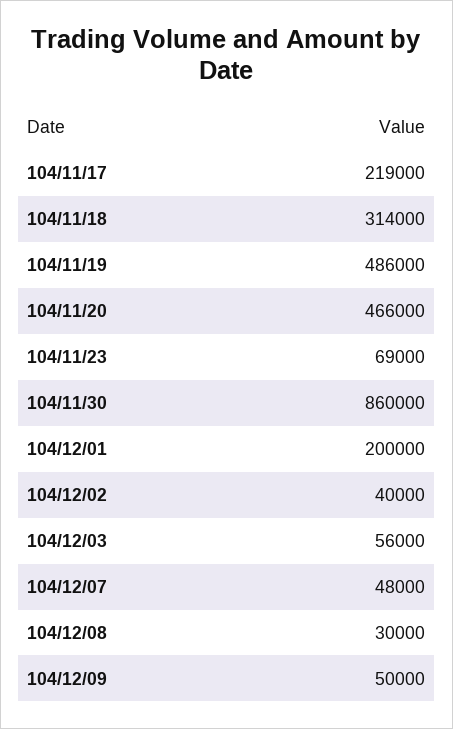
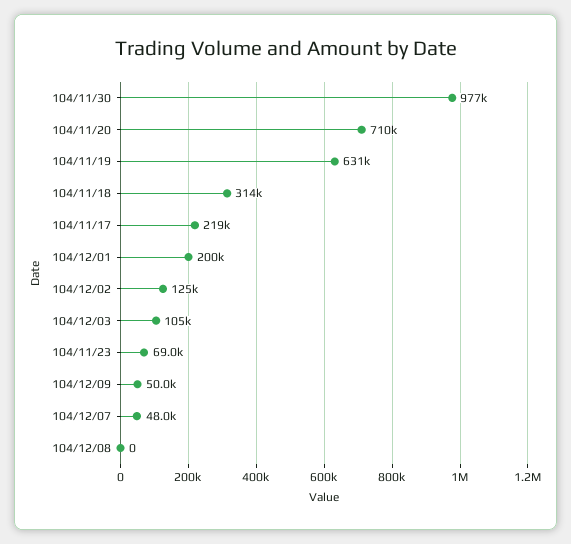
  {
    "104/11/17": 219000,
    "104/11/18": 314000,
-   "104/11/19": 486000,
+   "104/11/19": 631000,
-   "104/11/20": 466000,
+   "104/11/20": 710000,
    "104/11/23": 69000,
-   "104/11/30": 860000,
+   "104/11/30": 977000,
    "104/12/01": 200000,
-   "104/12/02": 40000,
+   "104/12/02": 125000,
-   "104/12/03": 56000,
+   "104/12/03": 105000,
    "104/12/07": 48000,
-   "104/12/08": 30000,
+   "104/12/08": 0,
    "104/12/09": 50000
  }

